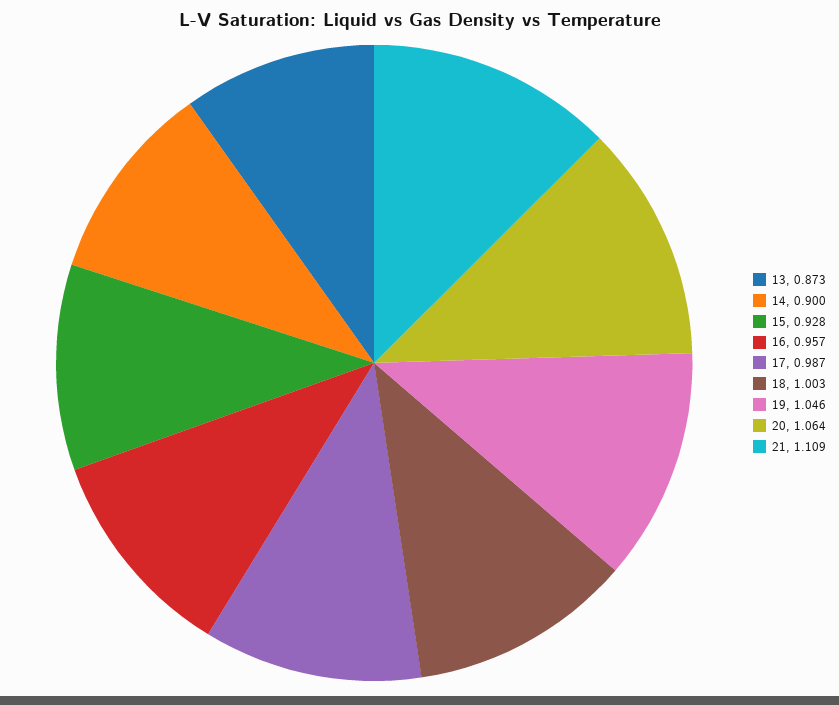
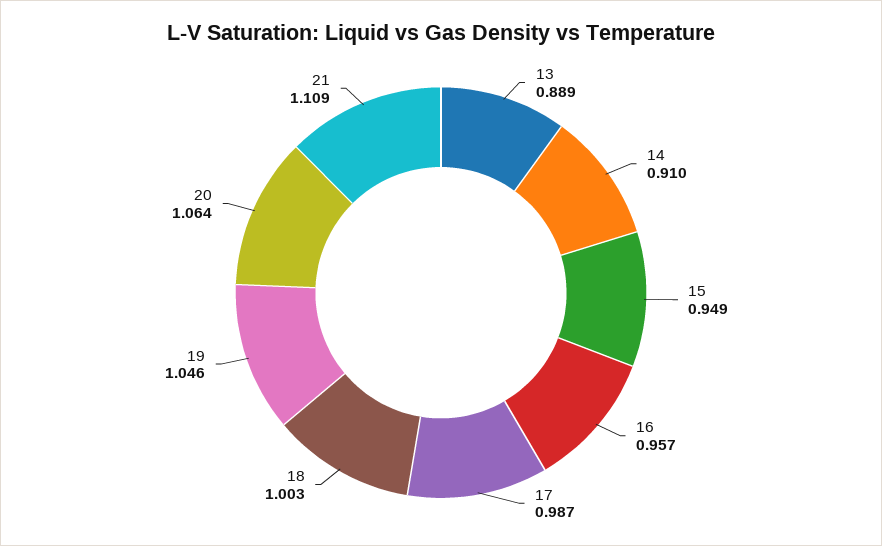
  {
-   "13": 0.873,
+   "13": 0.889,
-   "14": 0.9,
+   "14": 0.91,
-   "15": 0.928,
+   "15": 0.949,
    "16": 0.957,
    "17": 0.987,
    "18": 1.003,
    "19": 1.046,
    "20": 1.064,
    "21": 1.109
  }

